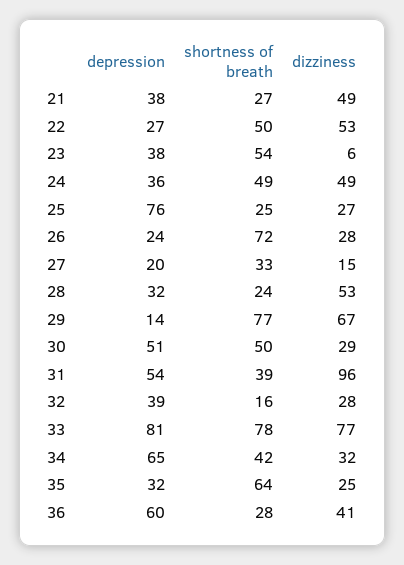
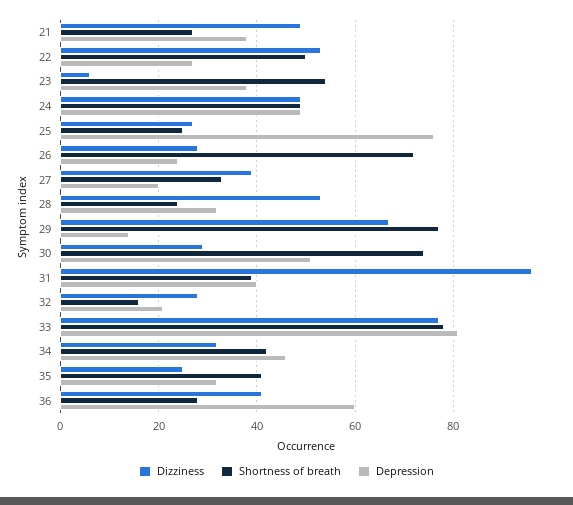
  {
    "depression": {
      "21": 38,
      "22": 27,
      "23": 38,
-     "24": 36,
+     "24": 50,
      "25": 76,
      "26": 24,
      "27": 20,
      "28": 32,
      "29": 14,
      "30": 51,
-     "31": 54,
+     "31": 40,
-     "32": 39,
+     "32": 20,
      "33": 81,
-     "34": 65,
+     "34": 45,
      "35": 32,
      "36": 60
    },
    "shortness of breath": {
      "21": 27,
      "22": 50,
      "23": 54,
      "24": 49,
      "25": 25,
      "26": 72,
      "27": 33,
      "28": 24,
      "29": 77,
-     "30": 50,
+     "30": 75,
      "31": 39,
      "32": 16,
      "33": 78,
      "34": 42,
-     "35": 64,
+     "35": 40,
      "36": 28
    },
    "dizziness": {
      "21": 49,
      "22": 53,
      "23": 6,
      "24": 49,
      "25": 27,
      "26": 28,
-     "27": 15,
+     "27": 40,
      "28": 53,
      "29": 67,
      "30": 29,
      "31": 96,
      "32": 28,
      "33": 77,
      "34": 32,
      "35": 25,
      "36": 41
    }
  }

